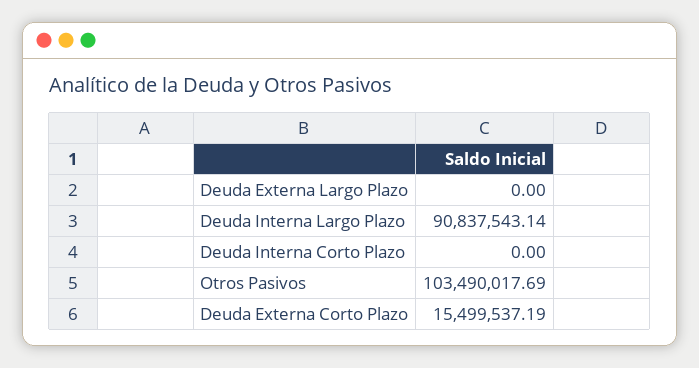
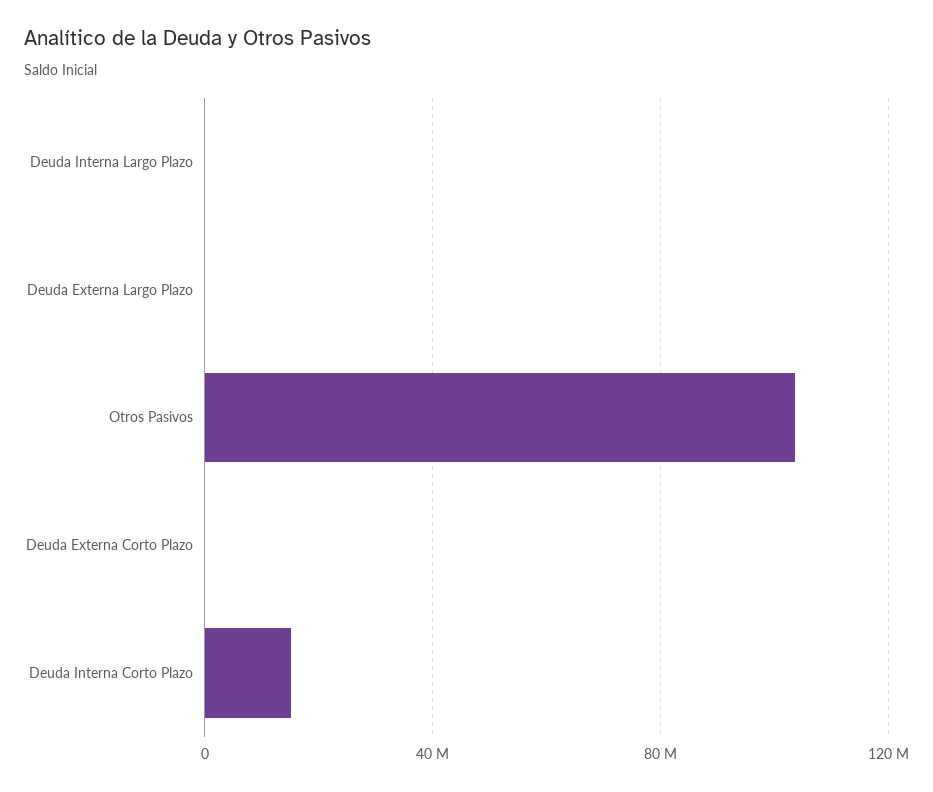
  {
    "Deuda Externa Largo Plazo": 0,
-   "Deuda Interna Largo Plazo": 90837543.14,
+   "Deuda Interna Largo Plazo": 0,
-   "Deuda Interna Corto Plazo": 0,
+   "Deuda Interna Corto Plazo": 15000000,
    "Otros Pasivos": 103490017.69,
-   "Deuda Externa Corto Plazo": 15499537.19
+   "Deuda Externa Corto Plazo": 0
  }

